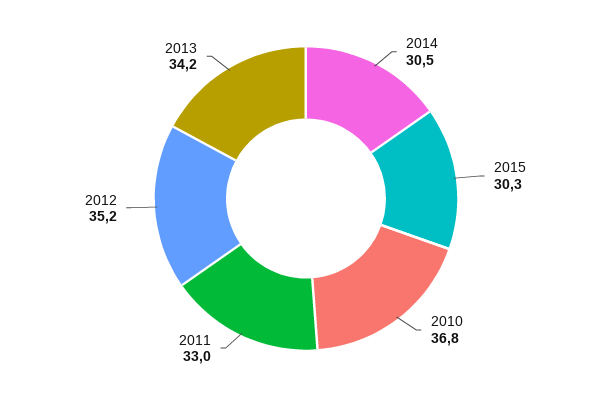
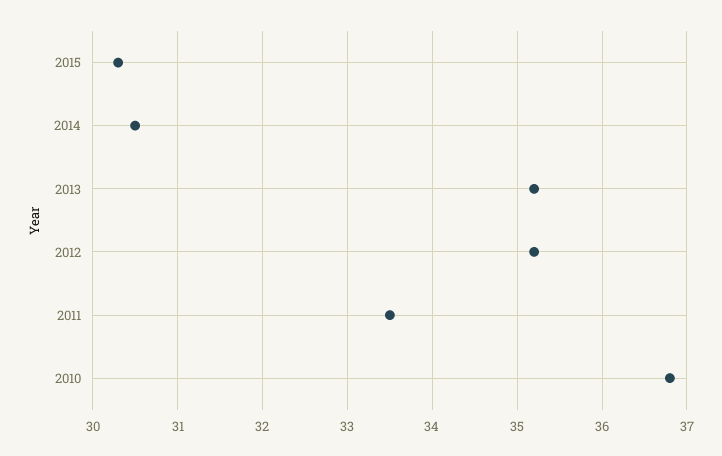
  {
    "2014": 30.5,
    "2015": 30.3,
    "2010": 36.8,
-   "2011": 33,
+   "2011": 33.5,
    "2012": 35.2,
-   "2013": 34.2
+   "2013": 35.2
  }

